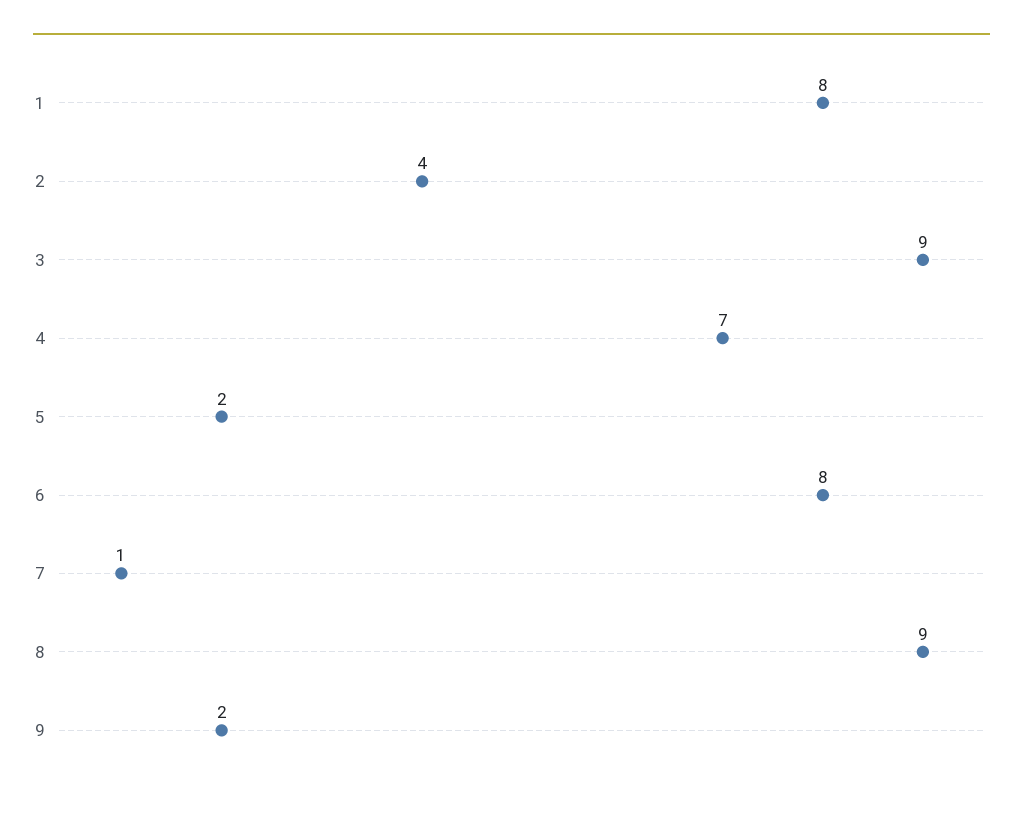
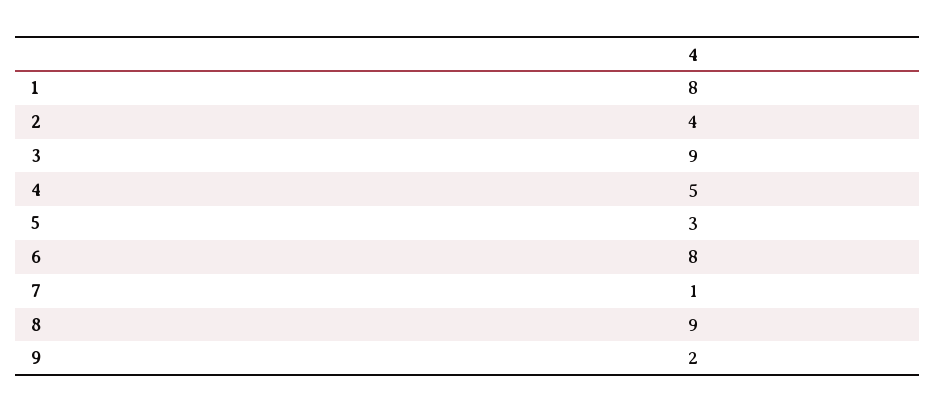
  {
    "1": 8,
    "2": 4,
    "3": 9,
-   "4": 7,
+   "4": 5,
-   "5": 2,
+   "5": 3,
    "6": 8,
    "7": 1,
    "8": 9,
    "9": 2
  }

